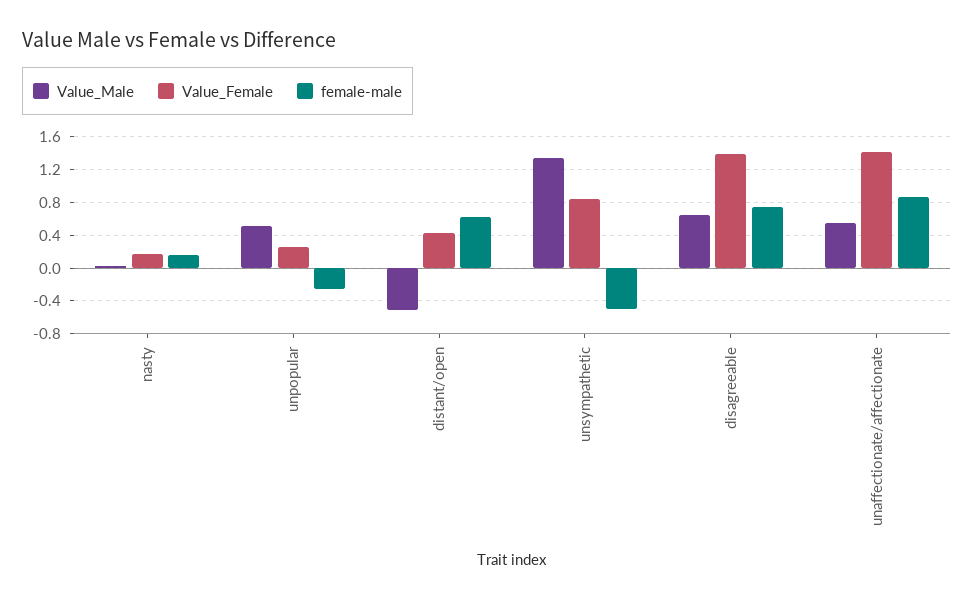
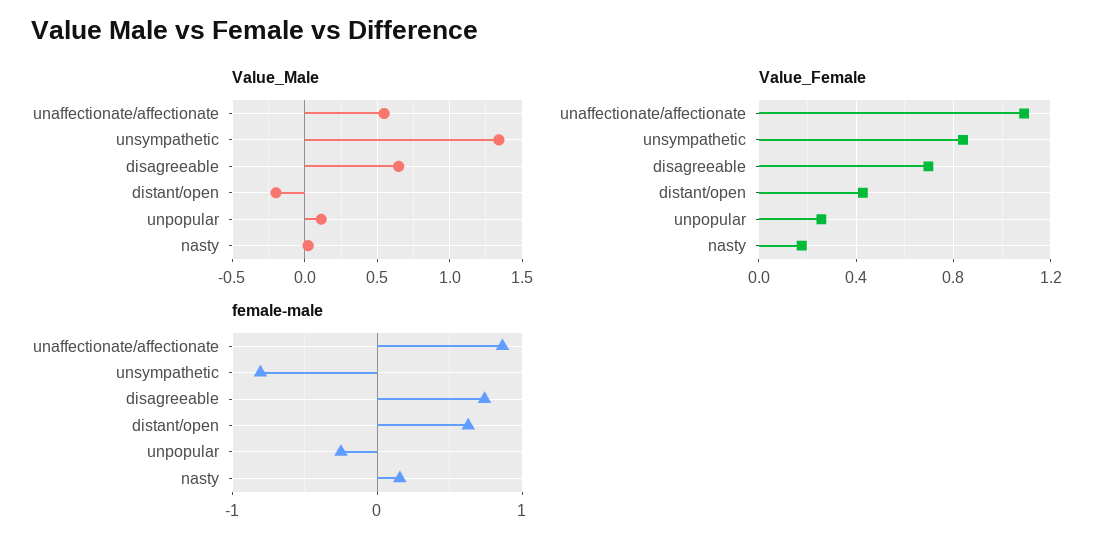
  {
    "Value_Male": {
      "nasty": 0,
-     "unpopular": 0.5,
+     "unpopular": 0.1,
-     "distant/open": -0.5,
+     "distant/open": -0.2,
      "unsympathetic": 1.35,
      "disagreeable": 0.65,
      "unaffectionate/affectionate": 0.55
    },
    "Value_Female": {
      "nasty": 0.2,
      "unpopular": 0.25,
      "distant/open": 0.45,
      "unsympathetic": 0.85,
-     "disagreeable": 1.4,
+     "disagreeable": 0.7,
-     "unaffectionate/affectionate": 1.4
+     "unaffectionate/affectionate": 1.1
    },
    "female-male": {
      "nasty": 0.2,
      "unpopular": -0.3,
      "distant/open": 0.6,
-     "unsympathetic": -0.5,
+     "unsympathetic": -0.8,
      "disagreeable": 0.7,
      "unaffectionate/affectionate": 0.9
    }
  }

